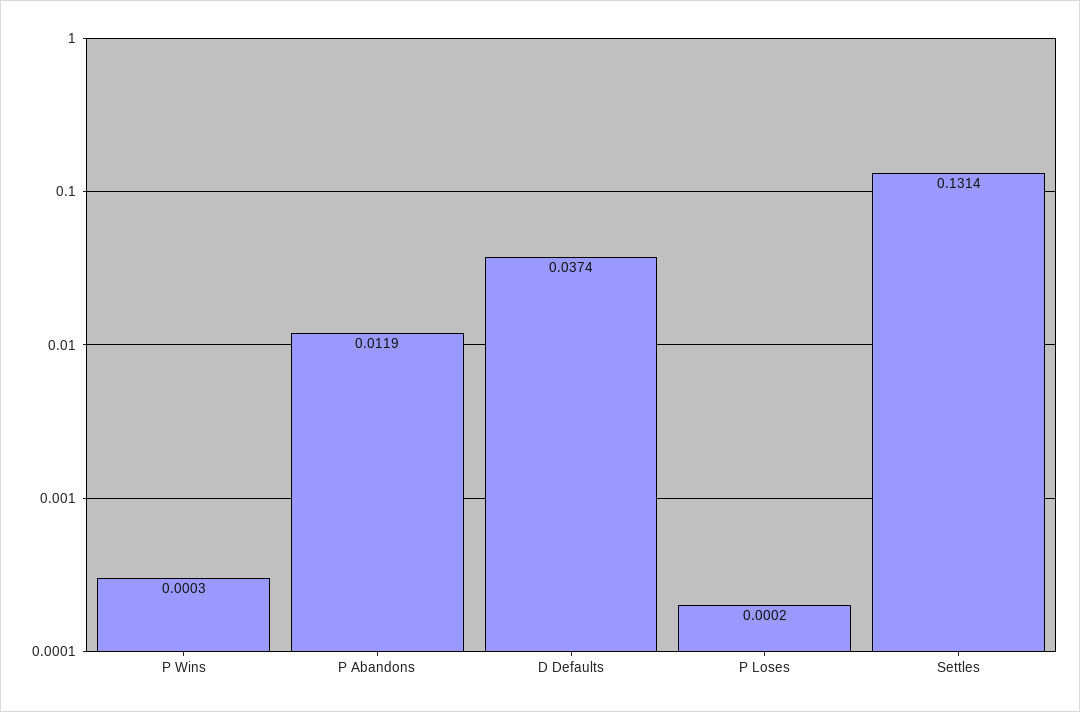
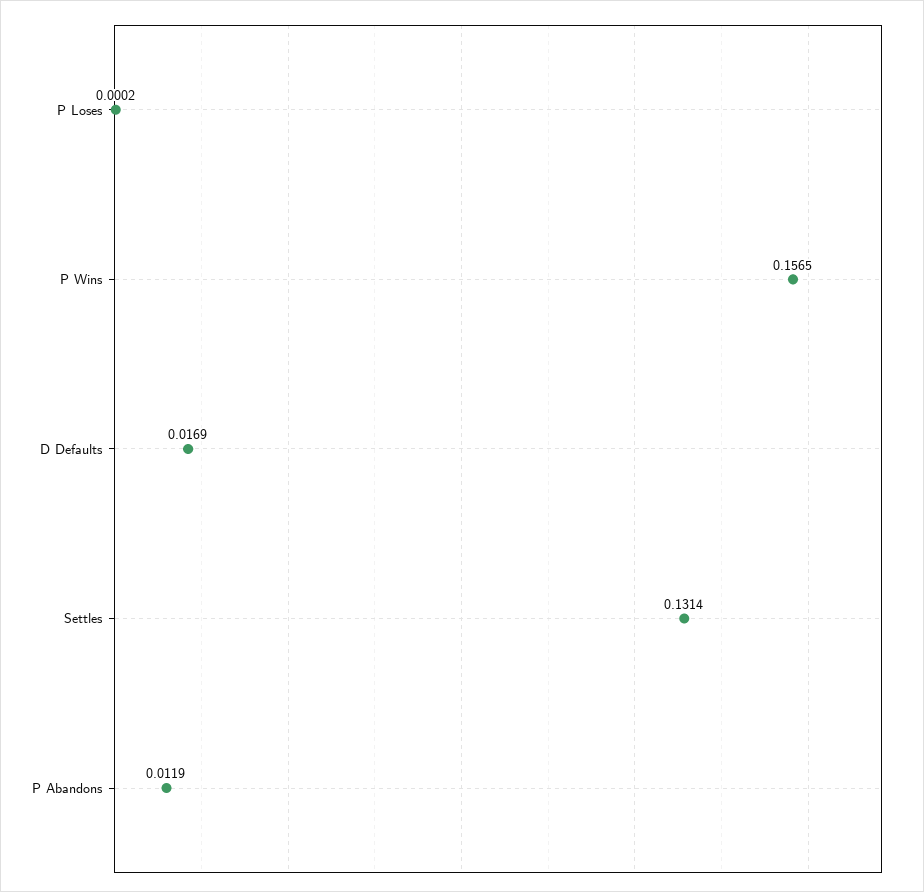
  {
-   "P Wins": 0.0003,
+   "P Wins": 0.1565,
    "P Abandons": 0.0119,
-   "D Defaults": 0.0374,
+   "D Defaults": 0.0169,
    "P Loses": 0.0002,
    "Settles": 0.1314
  }

